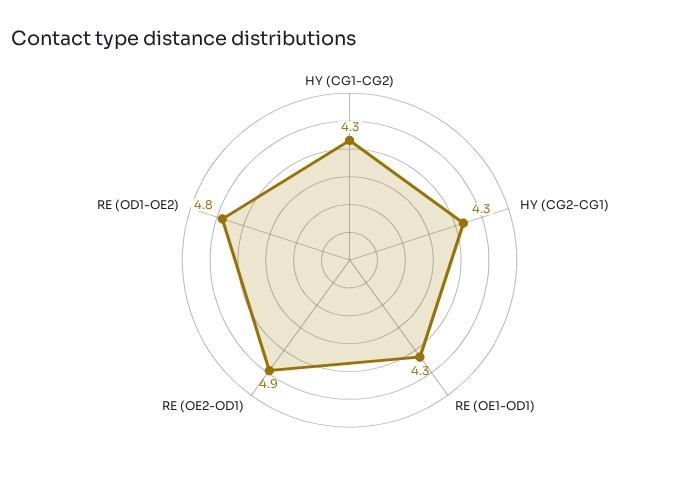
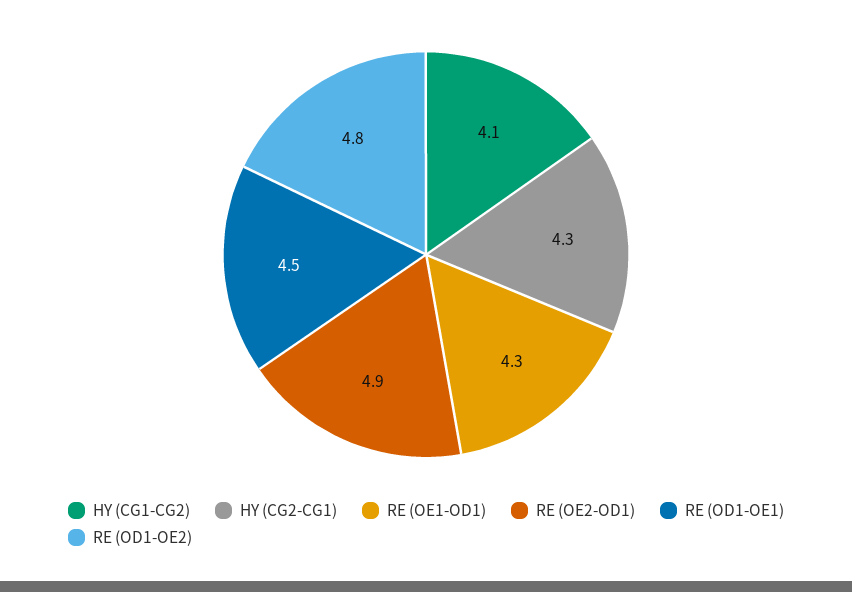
  {
-   "HY (CG1-CG2)": 4.3,
+   "HY (CG1-CG2)": 4.1,
    "HY (CG2-CG1)": 4.3,
    "RE (OE1-OD1)": 4.3,
    "RE (OE2-OD1)": 4.9,
-   "RE (OD1-OE2)": 4.8
+   "RE (OD1-OE2)": 4.8,
+   "RE (OD1-OE1)": 4.5
  }

